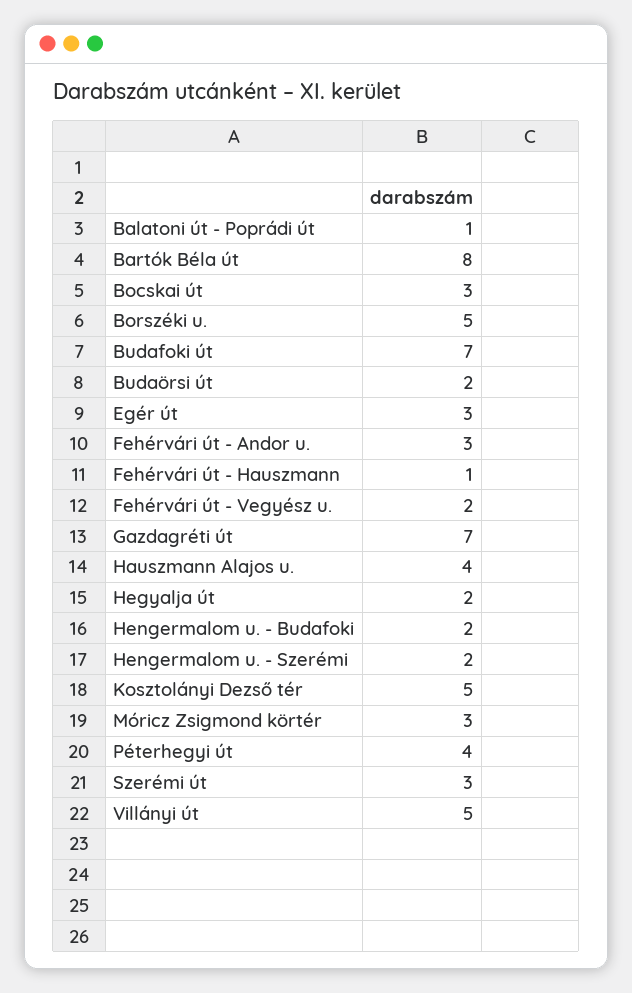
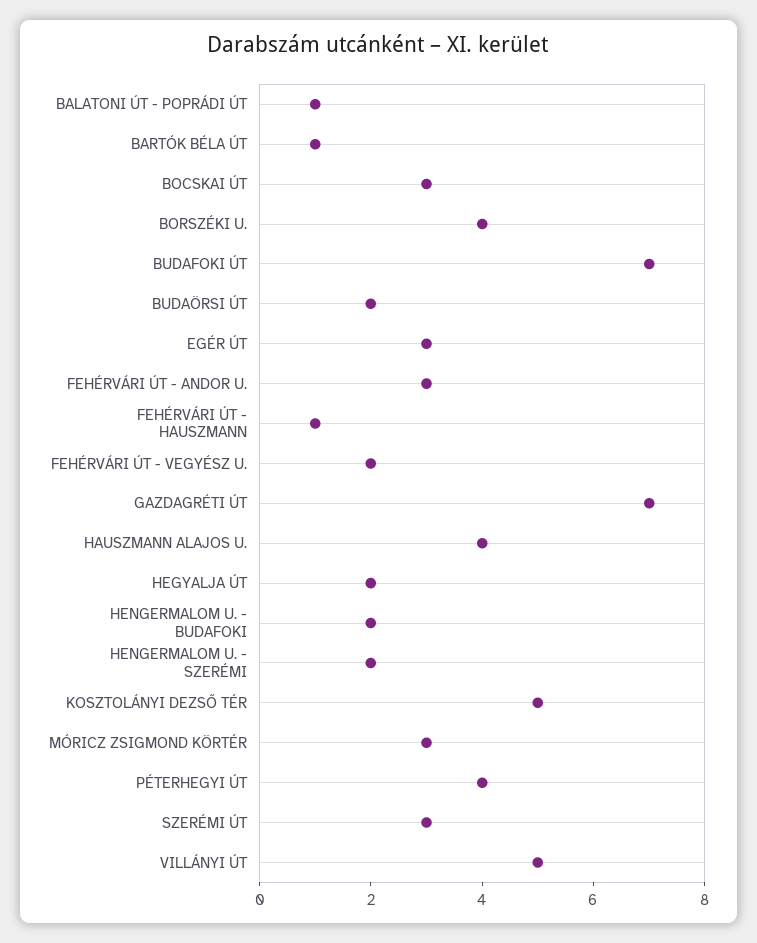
  {
    "Balatoni út - Poprádi út": 1,
-   "Bartók Béla út": 8,
+   "Bartók Béla út": 1,
    "Bocskai út": 3,
-   "Borszéki u.": 5,
+   "Borszéki u.": 4,
    "Budafoki út": 7,
    "Budaörsi út": 2,
    "Egér út": 3,
    "Fehérvári út - Andor u.": 3,
    "Fehérvári út - Hauszmann": 1,
    "Fehérvári út - Vegyész u.": 2,
    "Gazdagréti út": 7,
    "Hauszmann Alajos u.": 4,
    "Hegyalja út": 2,
    "Hengermalom u. - Budafoki": 2,
    "Hengermalom u. - Szerémi": 2,
    "Kosztolányi Dezső tér": 5,
    "Móricz Zsigmond körtér": 3,
    "Péterhegyi út": 4,
    "Szerémi út": 3,
    "Villányi út": 5
  }

